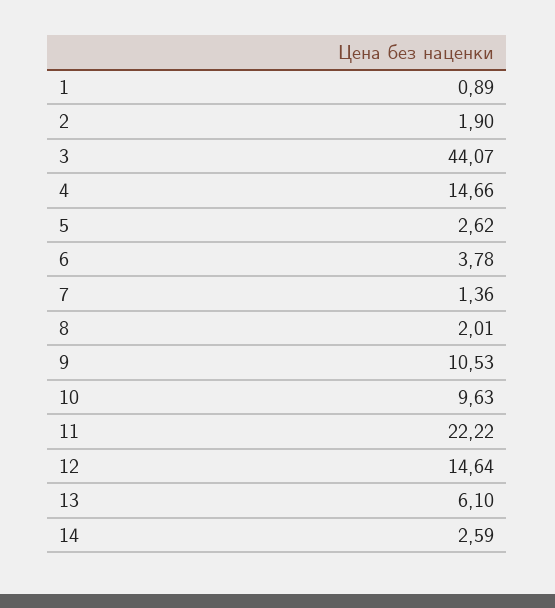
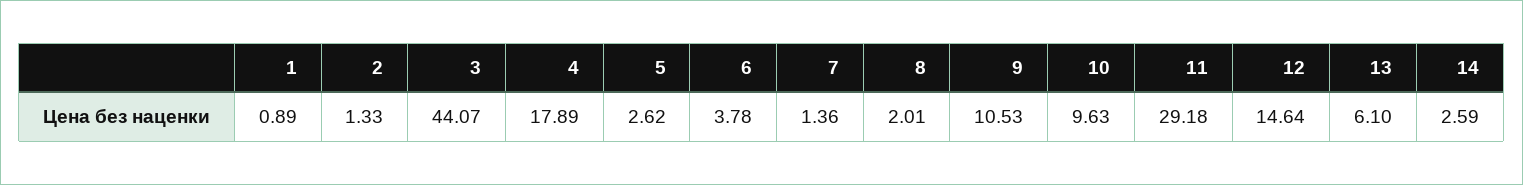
  {
    "1": 0.89,
-   "2": 1.9,
+   "2": 1.33,
    "3": 44.07,
-   "4": 14.66,
+   "4": 17.89,
    "5": 2.62,
    "6": 3.78,
    "7": 1.36,
    "8": 2.01,
    "9": 10.53,
    "10": 9.63,
-   "11": 22.22,
+   "11": 29.18,
    "12": 14.64,
    "13": 6.1,
    "14": 2.59
  }

